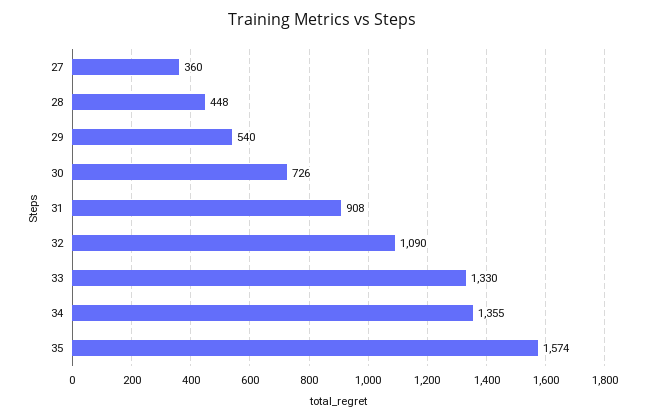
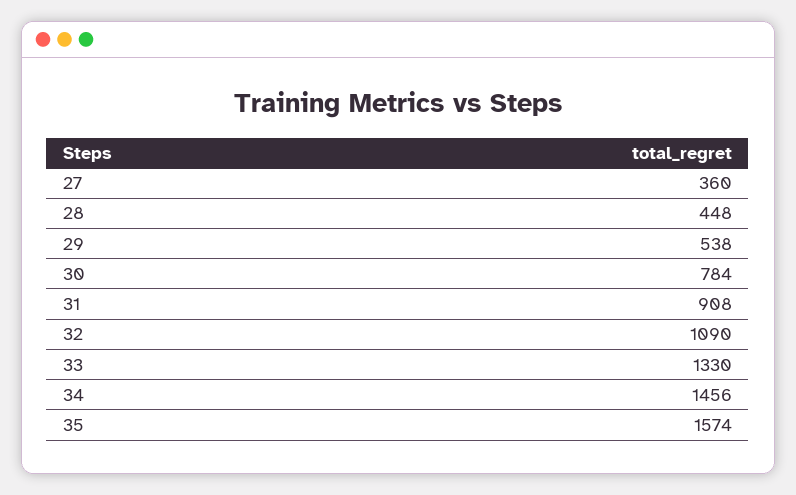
  {
    "27": 360,
    "28": 448,
-   "29": 540,
+   "29": 538,
-   "30": 726,
+   "30": 784,
    "31": 908,
    "32": 1090,
    "33": 1330,
-   "34": 1355,
+   "34": 1456,
    "35": 1574
  }

